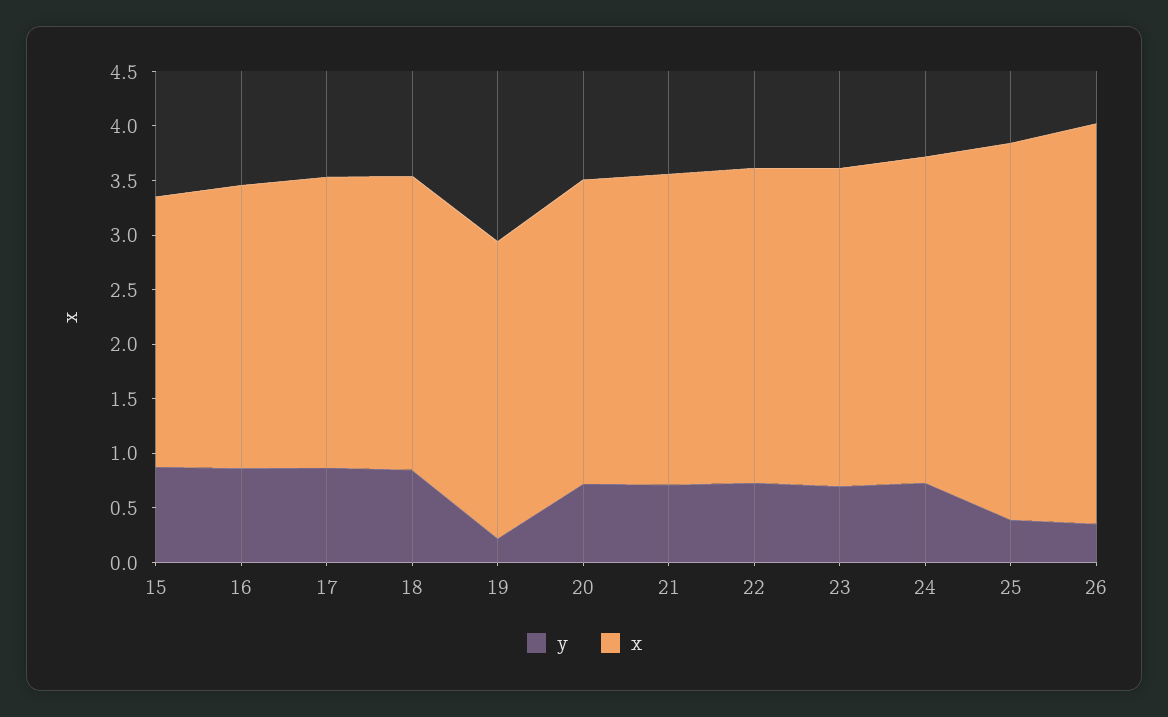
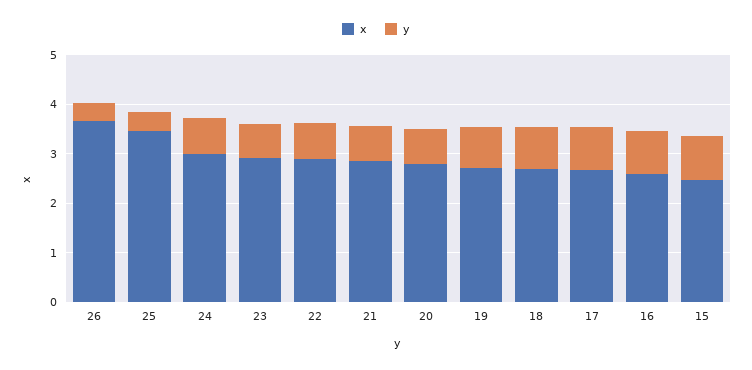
  {
    "y": {
      "15": 0.9,
      "16": 0.9,
      "17": 0.9,
      "18": 0.8,
-     "19": 0.2,
+     "19": 0.8,
      "20": 0.7,
      "21": 0.7,
      "22": 0.7,
      "23": 0.7,
      "24": 0.7,
      "25": 0.4,
      "26": 0.4
    },
    "x": {
      "15": 2.5,
      "16": 2.6,
      "17": 2.7,
      "18": 2.7,
      "19": 2.7,
      "20": 2.8,
      "21": 2.8,
      "22": 2.9,
      "23": 2.9,
      "24": 3,
      "25": 3.5,
      "26": 3.7
    }
  }

